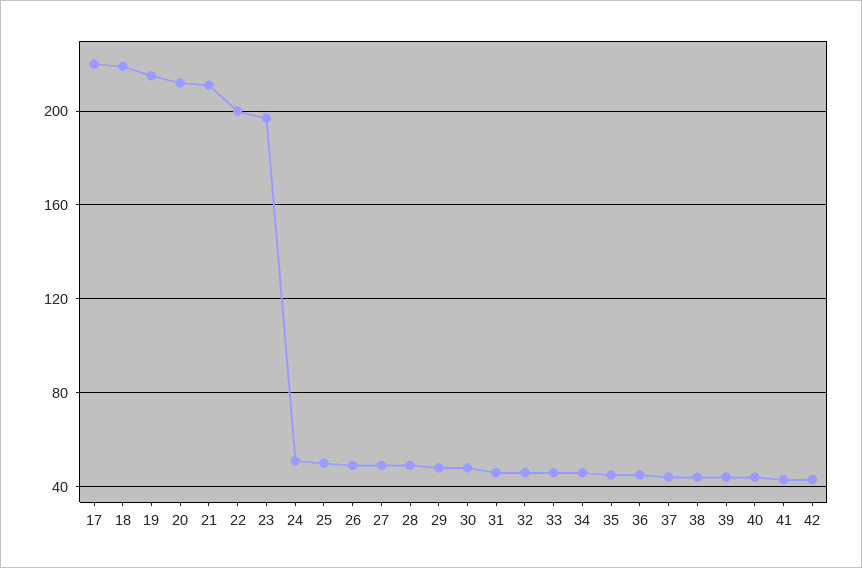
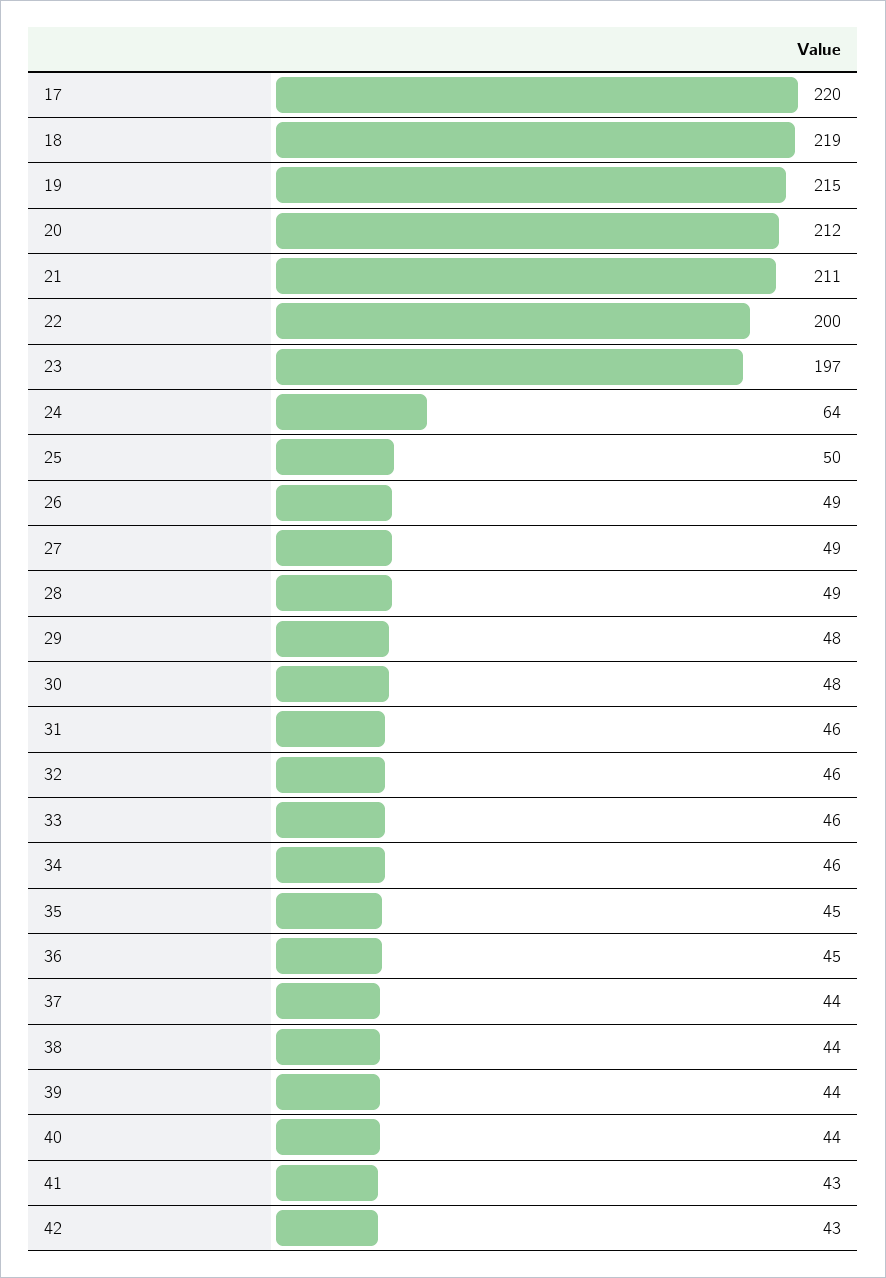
  {
    "17": 220,
    "18": 219,
    "19": 215,
    "20": 212,
    "21": 211,
    "22": 200,
    "23": 197,
-   "24": 50,
+   "24": 64,
    "25": 50,
    "26": 49,
    "27": 49,
    "28": 49,
    "29": 48,
    "30": 48,
    "31": 46,
    "32": 46,
    "33": 46,
    "34": 46,
    "35": 45,
    "36": 45,
    "37": 44,
    "38": 44,
    "39": 44,
    "40": 44,
    "41": 43,
    "42": 43
  }

